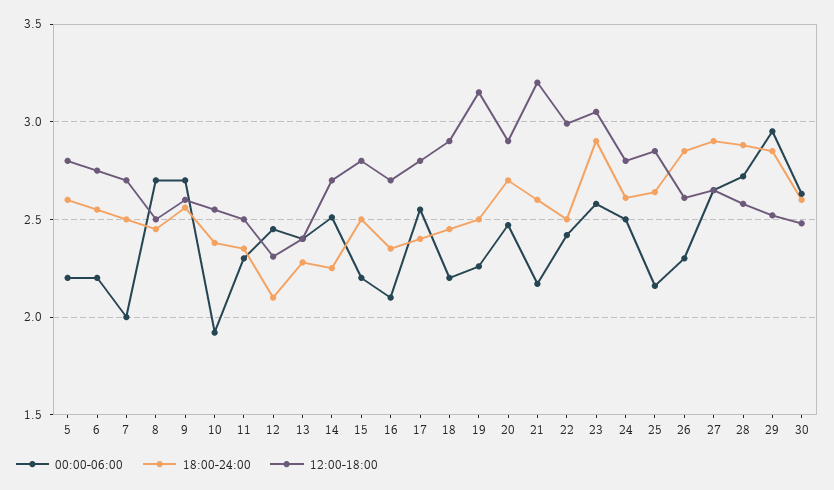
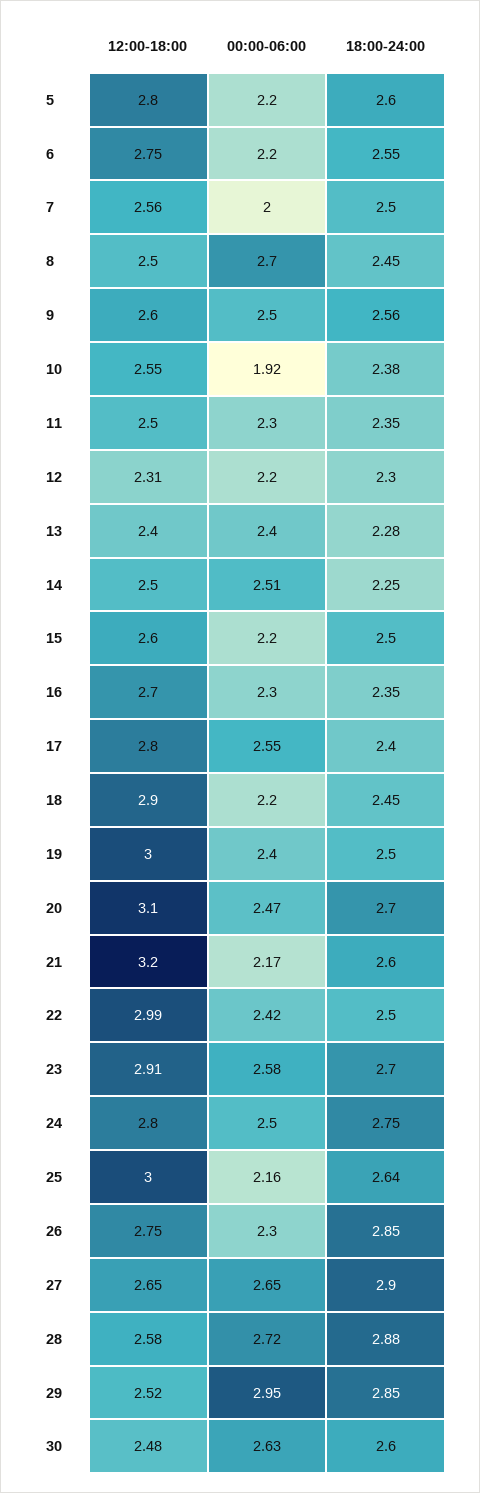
  {
    "00:00-06:00": {
      "5": 2.2,
      "6": 2.2,
      "7": 2,
      "8": 2.7,
-     "9": 2.7,
+     "9": 2.5,
      "10": 1.92,
      "11": 2.3,
-     "12": 2.45,
+     "12": 2.2,
      "13": 2.4,
      "14": 2.51,
      "15": 2.2,
-     "16": 2.1,
+     "16": 2.3,
      "17": 2.55,
      "18": 2.2,
-     "19": 2.25,
+     "19": 2.4,
      "20": 2.47,
      "21": 2.17,
      "22": 2.42,
      "23": 2.58,
      "24": 2.5,
      "25": 2.16,
      "26": 2.3,
      "27": 2.65,
      "28": 2.72,
      "29": 2.95,
      "30": 2.63
    },
    "18:00-24:00": {
      "5": 2.6,
      "6": 2.55,
      "7": 2.5,
      "8": 2.45,
      "9": 2.56,
      "10": 2.38,
      "11": 2.35,
-     "12": 2.1,
+     "12": 2.3,
      "13": 2.28,
      "14": 2.25,
      "15": 2.5,
      "16": 2.35,
      "17": 2.4,
      "18": 2.45,
      "19": 2.5,
      "20": 2.7,
      "21": 2.6,
      "22": 2.5,
-     "23": 2.9,
+     "23": 2.7,
-     "24": 2.6,
+     "24": 2.75,
      "25": 2.64,
      "26": 2.85,
      "27": 2.9,
      "28": 2.88,
      "29": 2.85,
      "30": 2.6
    },
    "12:00-18:00": {
      "5": 2.8,
      "6": 2.75,
-     "7": 2.7,
+     "7": 2.56,
      "8": 2.5,
      "9": 2.6,
      "10": 2.55,
      "11": 2.5,
      "12": 2.31,
      "13": 2.4,
-     "14": 2.7,
+     "14": 2.5,
-     "15": 2.8,
+     "15": 2.6,
      "16": 2.7,
      "17": 2.8,
      "18": 2.9,
-     "19": 3.15,
+     "19": 3,
-     "20": 2.9,
+     "20": 3.1,
      "21": 3.2,
      "22": 2.99,
-     "23": 3.05,
+     "23": 2.91,
      "24": 2.8,
-     "25": 2.85,
+     "25": 3,
-     "26": 2.6,
+     "26": 2.75,
      "27": 2.65,
      "28": 2.58,
      "29": 2.52,
      "30": 2.48
    }
  }

